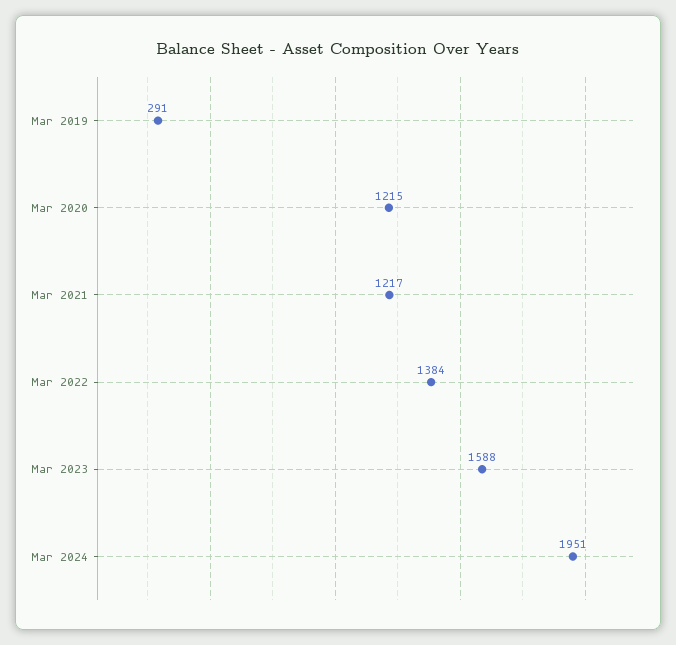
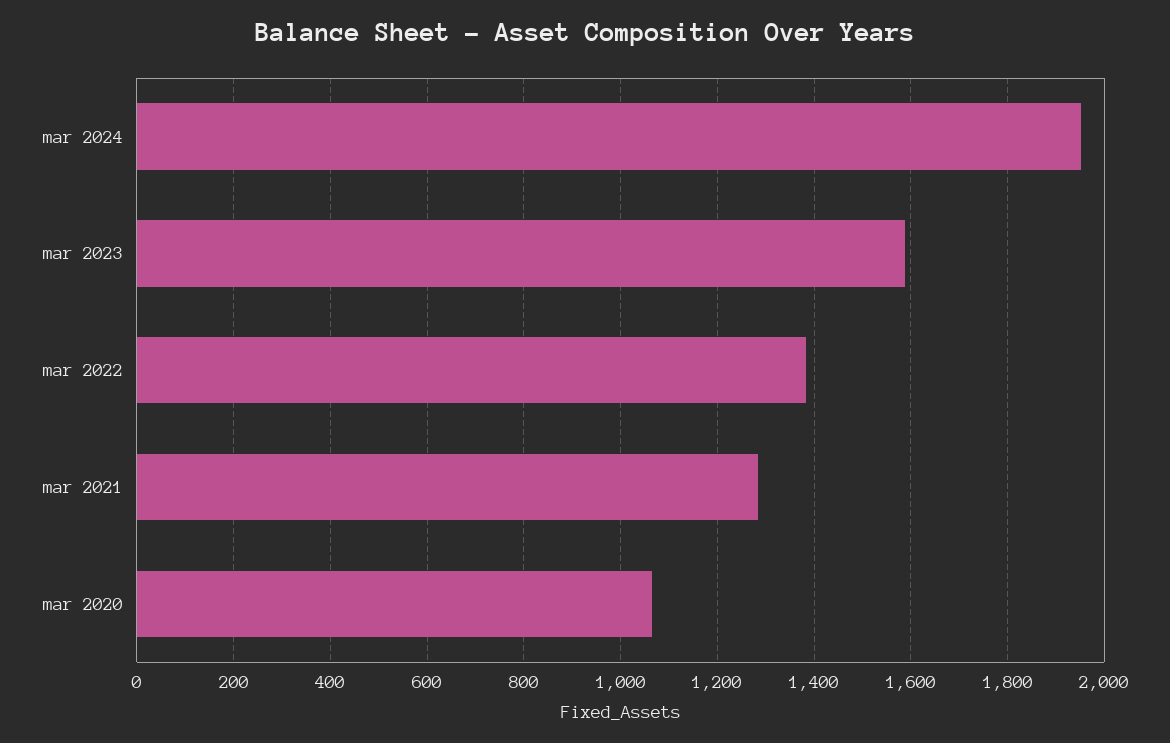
  {
-   "Mar 2019": 291,
-   "Mar 2020": 1215,
+   "Mar 2020": 1060,
-   "Mar 2021": 1217,
+   "Mar 2021": 1280,
    "Mar 2022": 1384,
    "Mar 2023": 1588,
    "Mar 2024": 1951
  }

